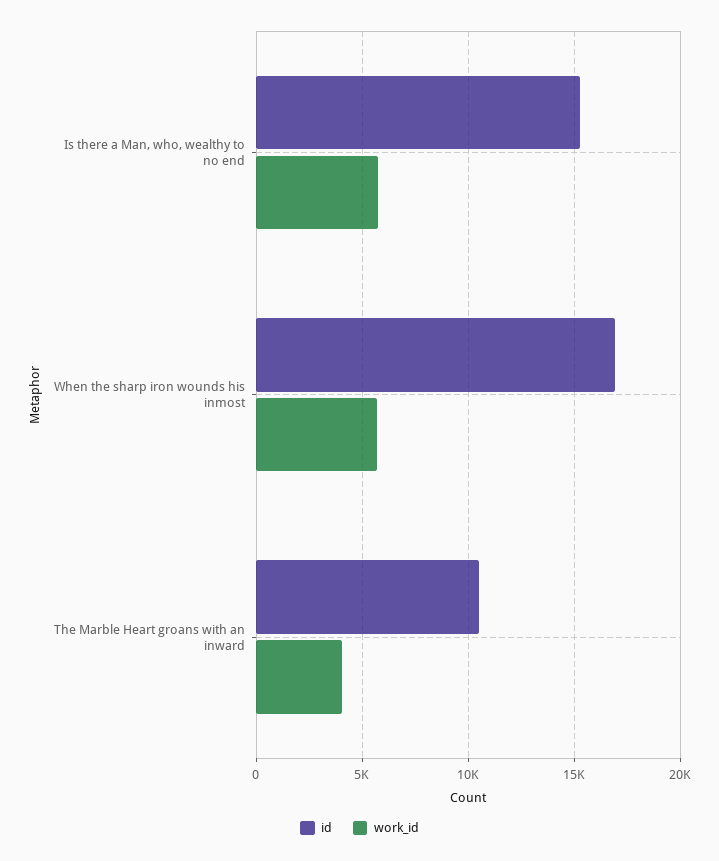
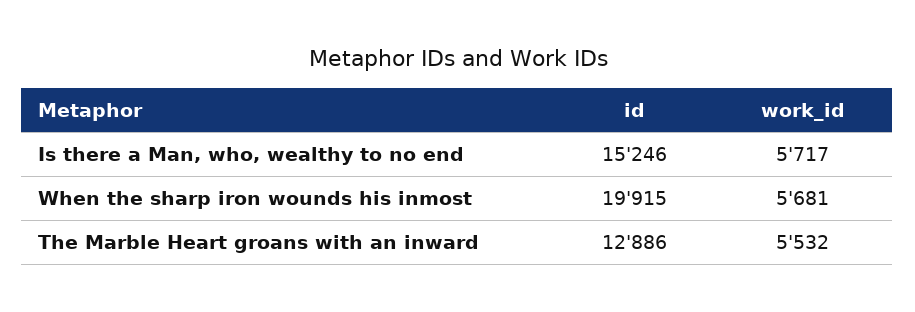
  {
    "id": {
      "Is there a Man, who, wealthy to no end": 15246,
-     "When the sharp iron wounds his inmost": 17000,
+     "When the sharp iron wounds his inmost": 19915,
-     "The Marble Heart groans with an inward": 10500
+     "The Marble Heart groans with an inward": 12886
    },
    "work_id": {
      "Is there a Man, who, wealthy to no end": 5717,
      "When the sharp iron wounds his inmost": 5681,
-     "The Marble Heart groans with an inward": 4000
+     "The Marble Heart groans with an inward": 5532
    }
  }

